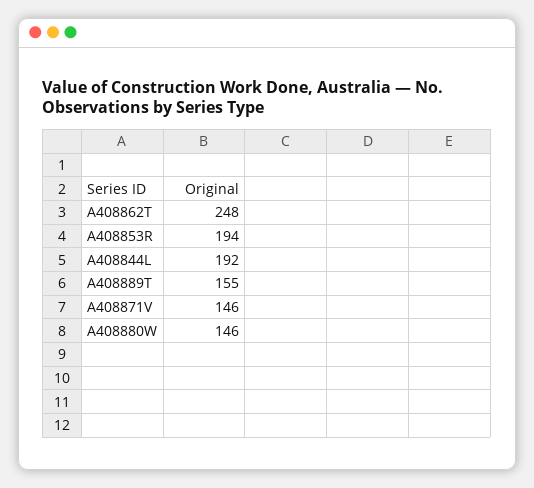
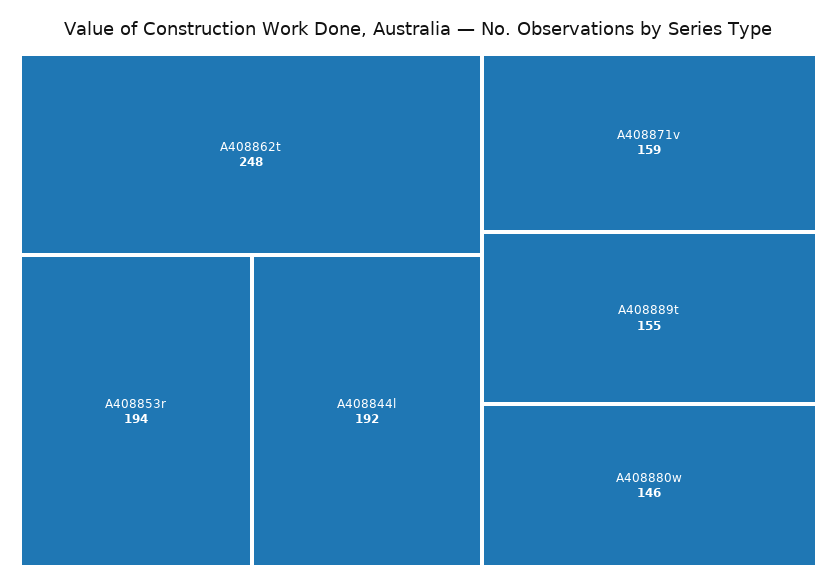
  {
    "A408862T": 248,
    "A408853R": 194,
    "A408844L": 192,
    "A408889T": 155,
-   "A408871V": 146,
+   "A408871V": 159,
    "A408880W": 146
  }

